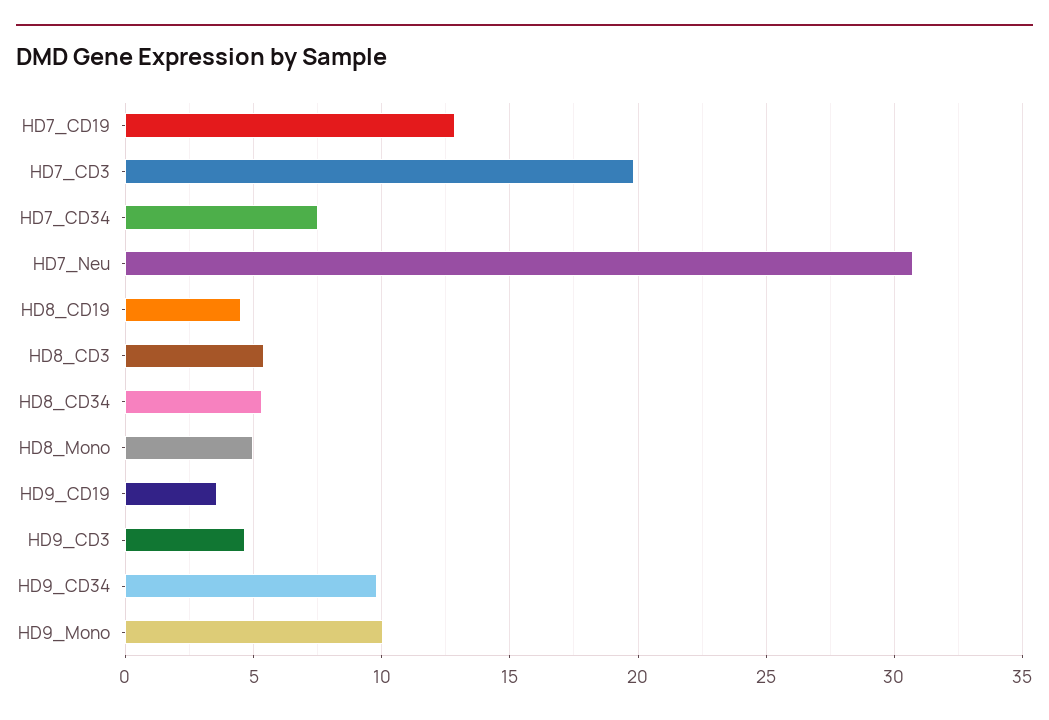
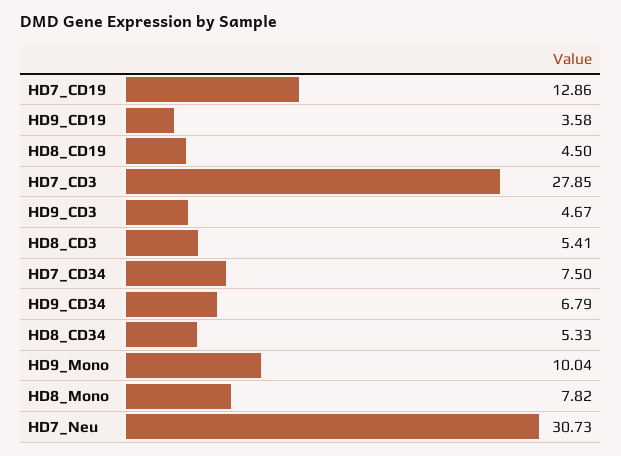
  {
    "HD7_CD19": 12.86,
-   "HD7_CD3": 20,
+   "HD7_CD3": 27.85,
    "HD7_CD34": 7.5,
    "HD7_Neu": 30.73,
    "HD8_CD19": 4.5,
    "HD8_CD3": 5.41,
    "HD8_CD34": 5.33,
-   "HD8_Mono": 5,
+   "HD8_Mono": 7.82,
    "HD9_CD19": 3.58,
    "HD9_CD3": 4.67,
-   "HD9_CD34": 10,
+   "HD9_CD34": 6.79,
    "HD9_Mono": 10.04
  }

